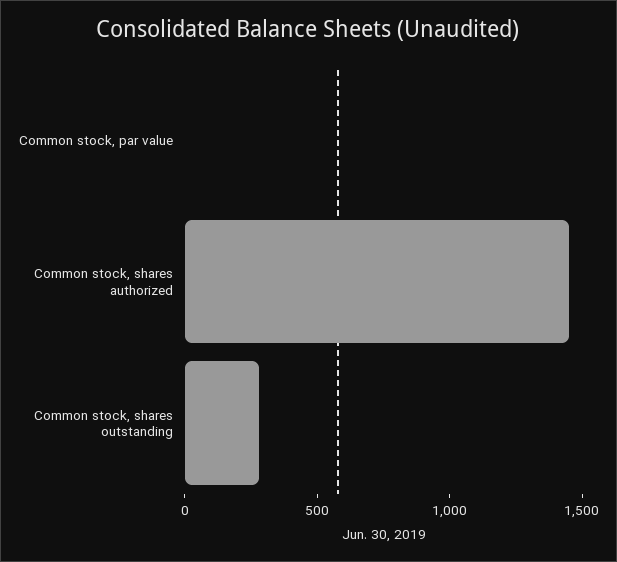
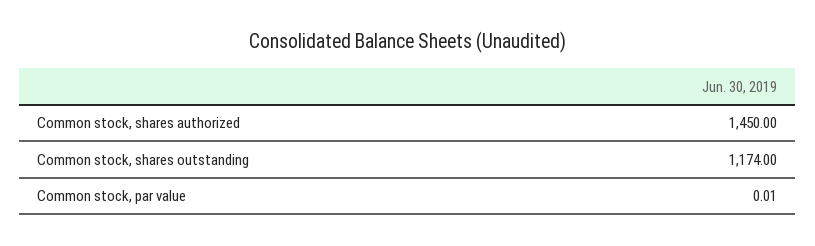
  {
    "Common stock, par value": 0.01,
    "Common stock, shares authorized": 1450,
-   "Common stock, shares outstanding": 300
+   "Common stock, shares outstanding": 1174
  }

